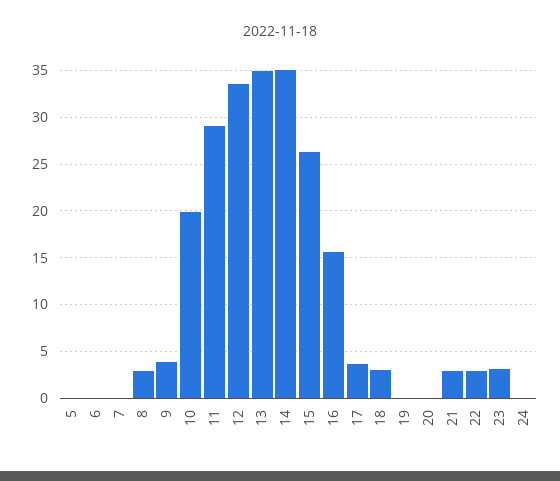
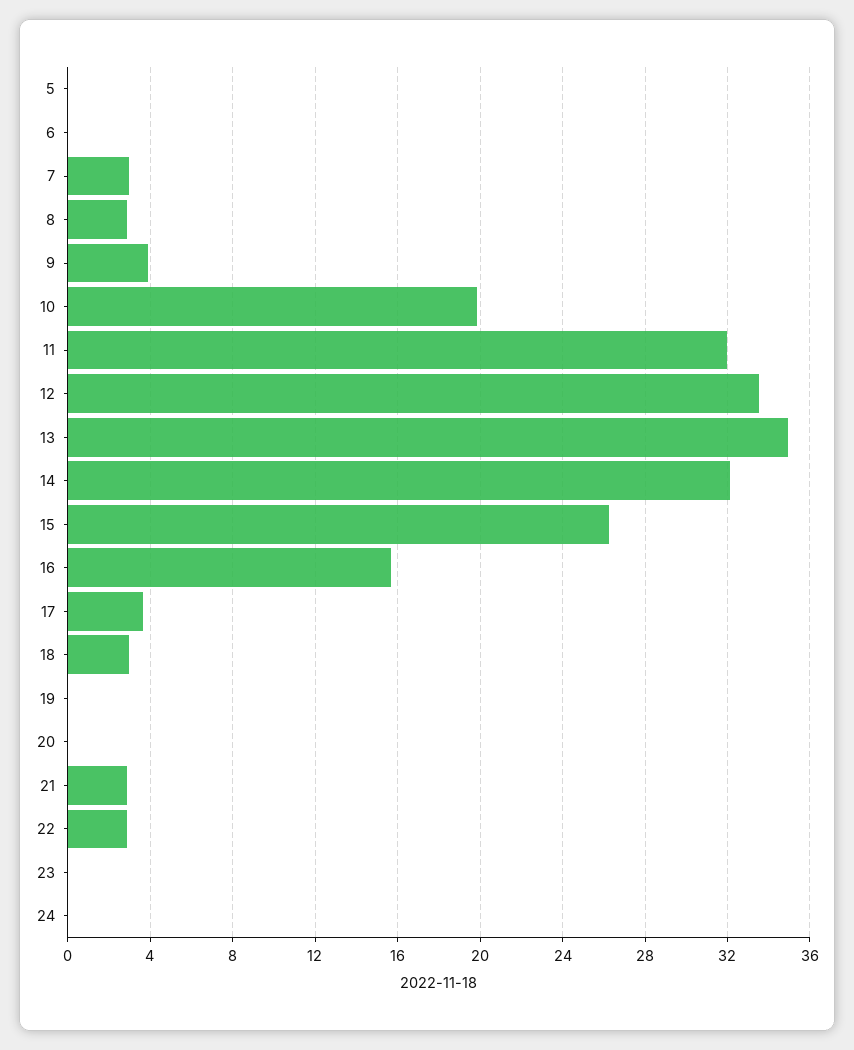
  {
    "5": 0,
    "6": 0,
-   "7": 0,
+   "7": 3,
    "8": 3,
    "9": 4,
    "10": 20,
-   "11": 29,
+   "11": 32,
    "12": 33.5,
    "13": 35,
-   "14": 35,
+   "14": 32,
    "15": 26.5,
    "16": 15.5,
    "17": 3.5,
    "18": 3,
    "19": 0,
    "20": 0,
    "21": 3,
    "22": 3,
-   "23": 3,
+   "23": 0,
    "24": 0
  }

